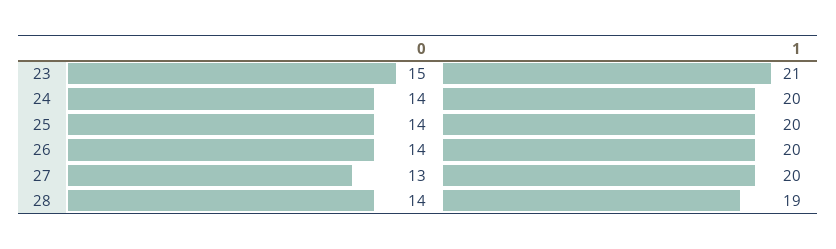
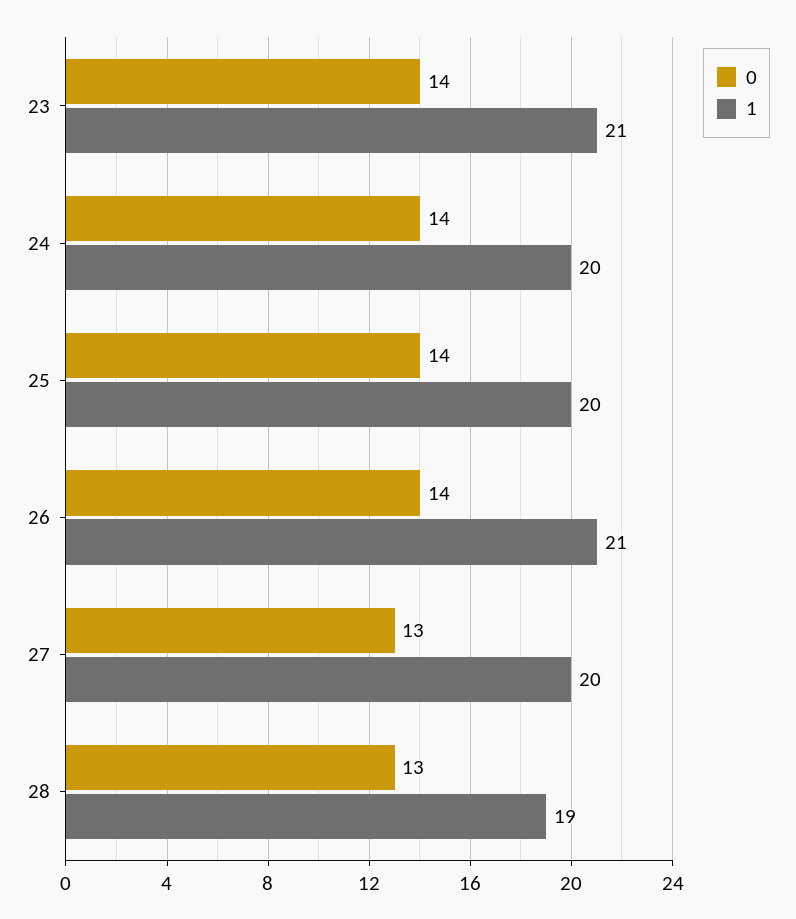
  {
    "0": {
-     "23": 15,
+     "23": 14,
      "24": 14,
      "25": 14,
      "26": 14,
      "27": 13,
-     "28": 14
+     "28": 13
    },
    "1": {
      "23": 21,
      "24": 20,
      "25": 20,
-     "26": 20,
+     "26": 21,
      "27": 20,
      "28": 19
    }
  }

